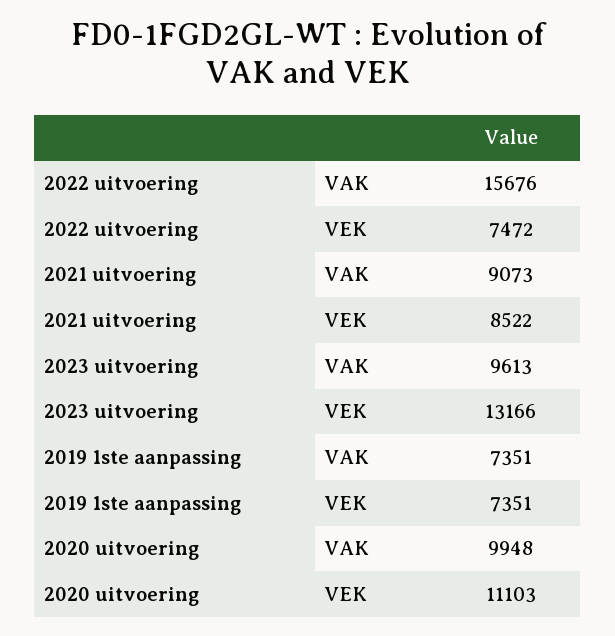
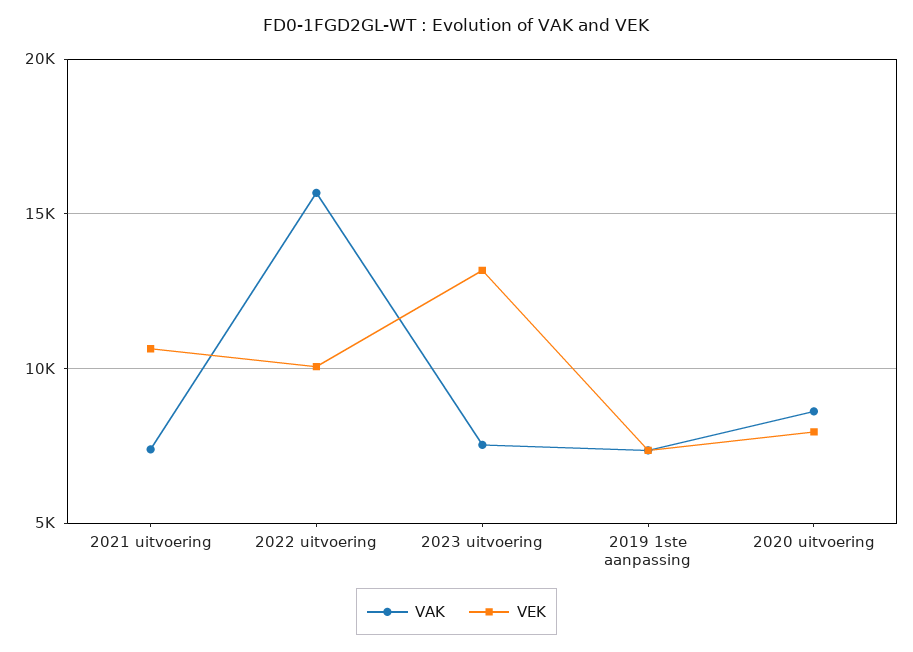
  {
    "VAK": {
      "2022 uitvoering": 15676,
-     "2021 uitvoering": 9073,
+     "2021 uitvoering": 7500,
-     "2023 uitvoering": 9613,
+     "2023 uitvoering": 7500,
      "2019 1ste aanpassing": 7351,
-     "2020 uitvoering": 9948
+     "2020 uitvoering": 8500
    },
    "VEK": {
-     "2022 uitvoering": 7472,
+     "2022 uitvoering": 10000,
-     "2021 uitvoering": 8522,
+     "2021 uitvoering": 10500,
      "2023 uitvoering": 13166,
      "2019 1ste aanpassing": 7351,
-     "2020 uitvoering": 11103
+     "2020 uitvoering": 8000
    }
  }

